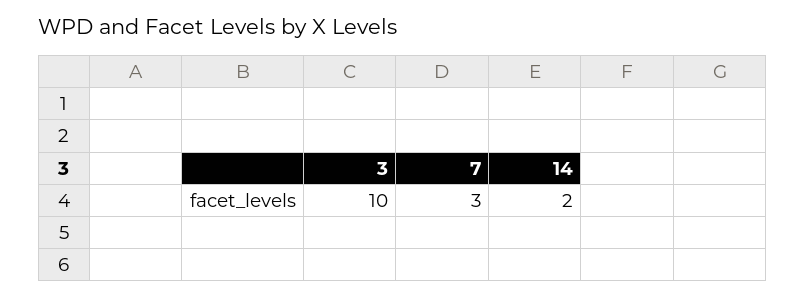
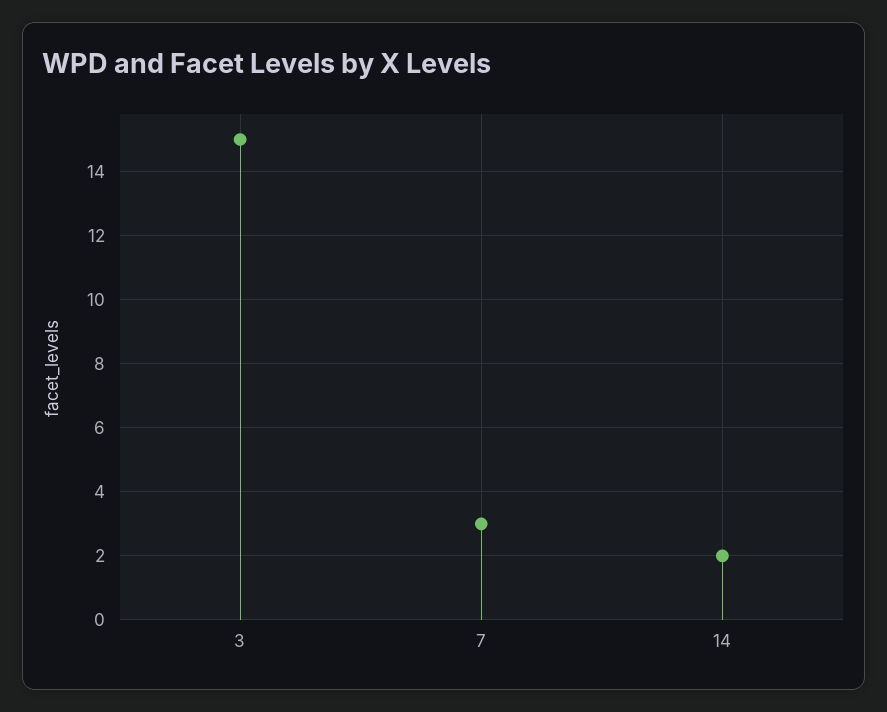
  {
-   "3": 10,
+   "3": 15,
    "7": 3,
    "14": 2
  }

